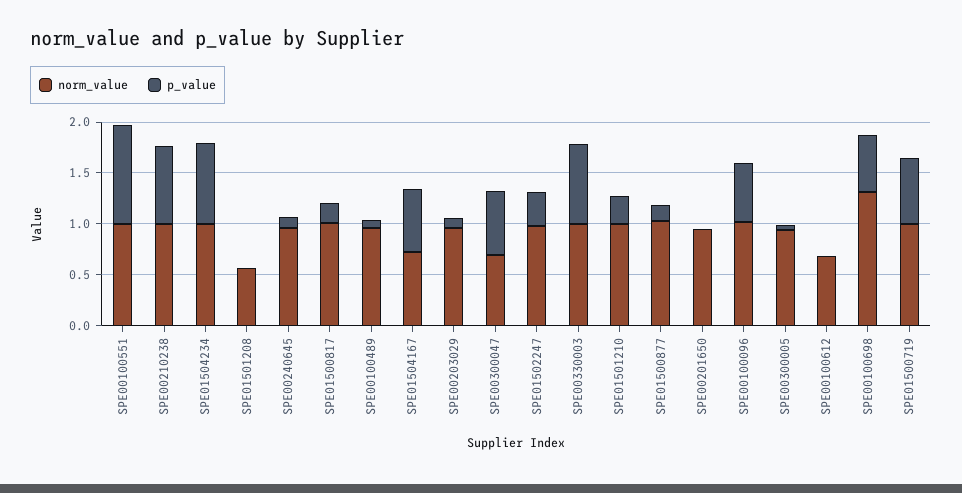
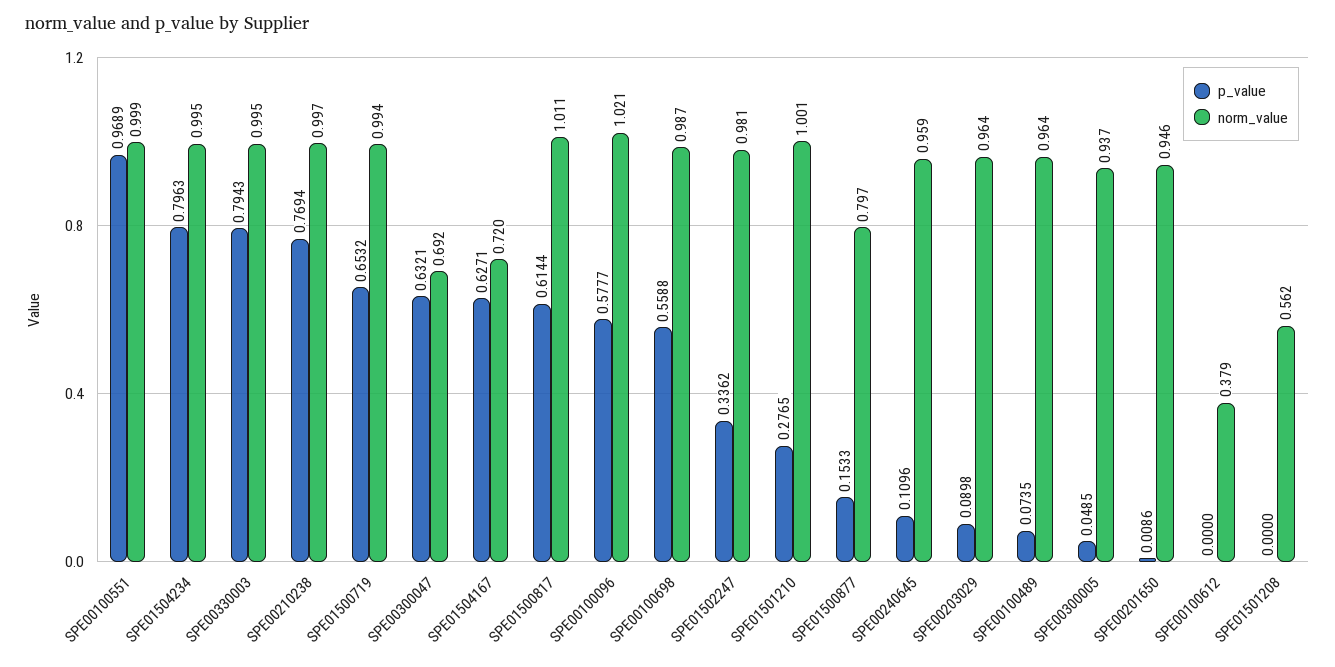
  {
    "norm_value": {
      "SPE00100551": 0.999,
      "SPE00210238": 0.997,
      "SPE01504234": 0.995,
      "SPE01501208": 0.562,
      "SPE00240645": 0.959,
      "SPE01500817": 1.011,
      "SPE00100489": 0.964,
      "SPE01504167": 0.72,
      "SPE00203029": 0.964,
      "SPE00300047": 0.692,
      "SPE01502247": 0.981,
      "SPE00330003": 0.995,
      "SPE01501210": 1.001,
-     "SPE01500877": 1,
+     "SPE01500877": 0.797,
      "SPE00201650": 0.946,
      "SPE00100096": 1.021,
      "SPE00300005": 0.937,
-     "SPE00100612": 0.7,
+     "SPE00100612": 0.379,
-     "SPE00100698": 1.3,
+     "SPE00100698": 0.987,
      "SPE01500719": 0.994
    },
    "p_value": {
      "SPE00100551": 0.9689,
      "SPE00210238": 0.7694,
      "SPE01504234": 0.7963,
      "SPE01501208": 0,
      "SPE00240645": 0.1096,
-     "SPE01500817": 0.2,
+     "SPE01500817": 0.6144,
      "SPE00100489": 0.0735,
      "SPE01504167": 0.6271,
      "SPE00203029": 0.0898,
      "SPE00300047": 0.6321,
      "SPE01502247": 0.3362,
      "SPE00330003": 0.7943,
      "SPE01501210": 0.2765,
      "SPE01500877": 0.1533,
      "SPE00201650": 0.0086,
      "SPE00100096": 0.5777,
      "SPE00300005": 0.0485,
      "SPE00100612": 0,
      "SPE00100698": 0.5588,
      "SPE01500719": 0.6532
    }
  }

